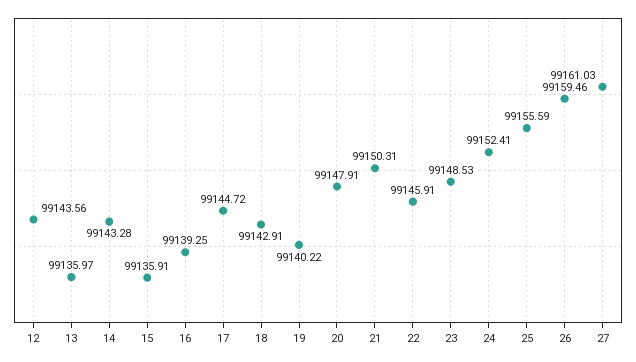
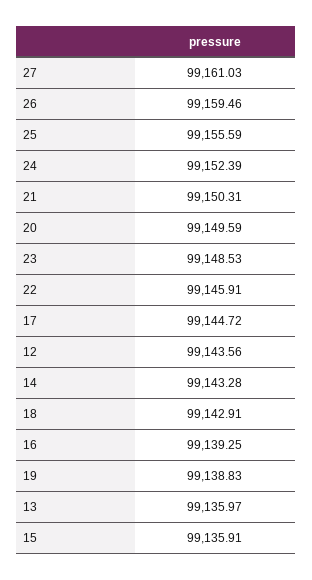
  {
    "12": 99143.56,
    "13": 99135.97,
    "14": 99143.28,
    "15": 99135.91,
    "16": 99139.25,
    "17": 99144.72,
    "18": 99142.91,
-   "19": 99140.22,
+   "19": 99138.83,
-   "20": 99147.91,
+   "20": 99149.59,
    "21": 99150.31,
    "22": 99145.91,
    "23": 99148.53,
-   "24": 99152.41,
+   "24": 99152.39,
    "25": 99155.59,
    "26": 99159.46,
    "27": 99161.03
  }

